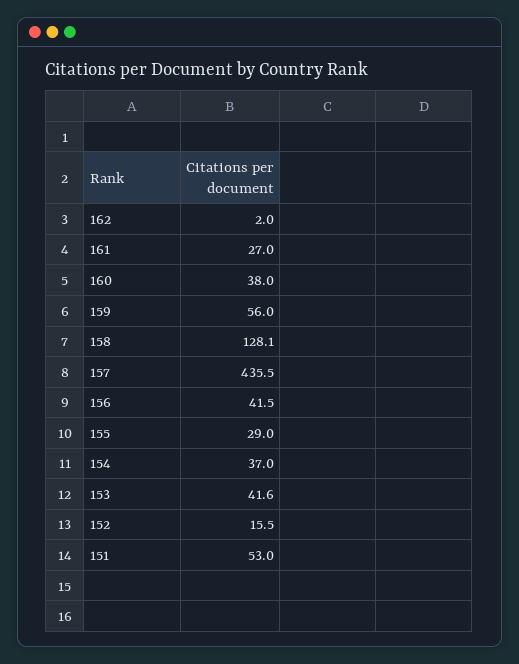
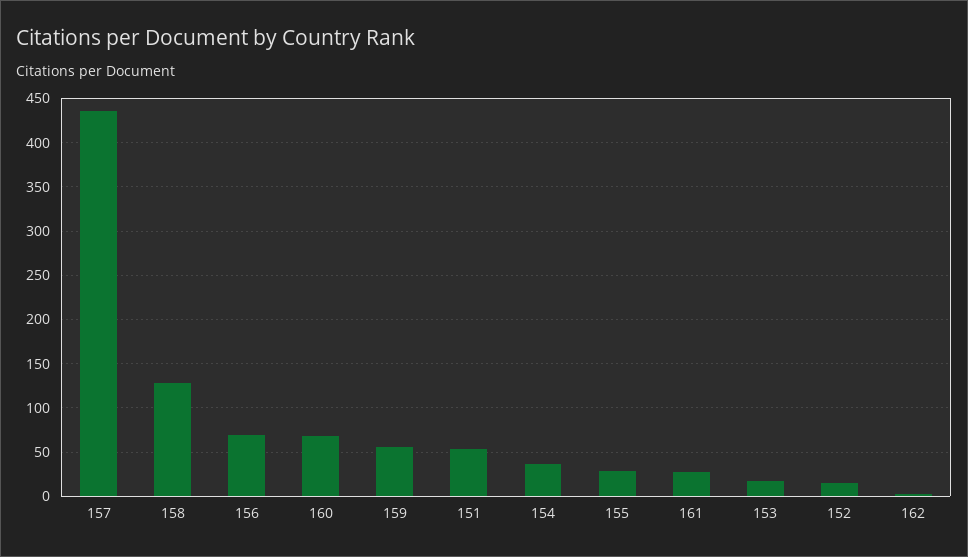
  {
    "162": 2,
    "161": 27,
-   "160": 38,
+   "160": 70,
    "159": 56,
    "158": 128.1,
    "157": 435.5,
-   "156": 41.5,
+   "156": 70,
    "155": 29,
    "154": 37,
-   "153": 41.6,
+   "153": 20,
    "152": 15.5,
    "151": 53
  }

